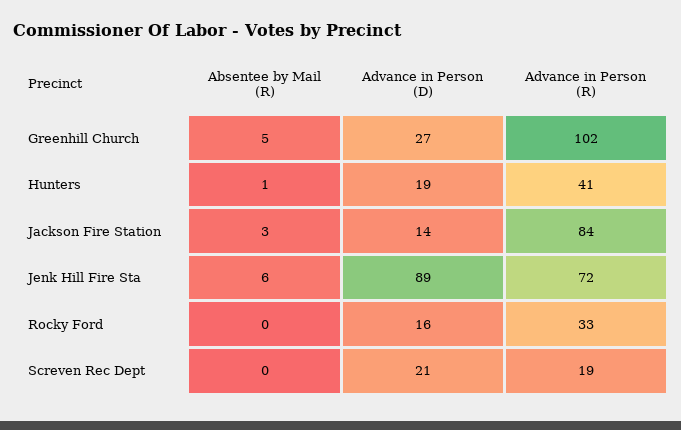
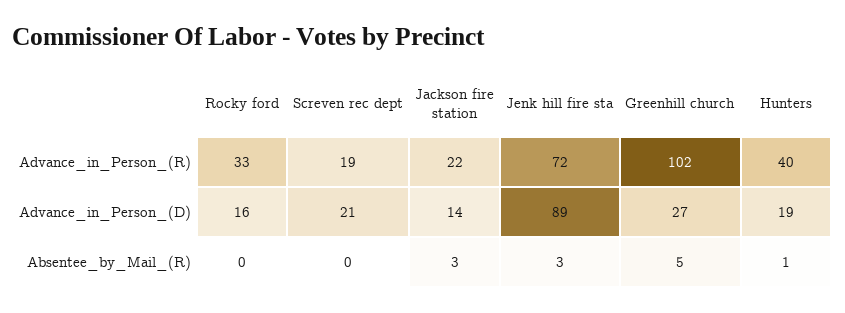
  {
    "Absentee by Mail (R)": {
      "Greenhill Church": 5,
      "Hunters": 1,
      "Jackson Fire Station": 3,
-     "Jenk Hill Fire Sta": 6,
+     "Jenk Hill Fire Sta": 3,
      "Rocky Ford": 0,
      "Screven Rec Dept": 0
    },
    "Advance in Person (D)": {
      "Greenhill Church": 27,
      "Hunters": 19,
      "Jackson Fire Station": 14,
      "Jenk Hill Fire Sta": 89,
      "Rocky Ford": 16,
      "Screven Rec Dept": 21
    },
    "Advance in Person (R)": {
      "Greenhill Church": 102,
-     "Hunters": 41,
+     "Hunters": 40,
-     "Jackson Fire Station": 84,
+     "Jackson Fire Station": 22,
      "Jenk Hill Fire Sta": 72,
      "Rocky Ford": 33,
      "Screven Rec Dept": 19
    }
  }

